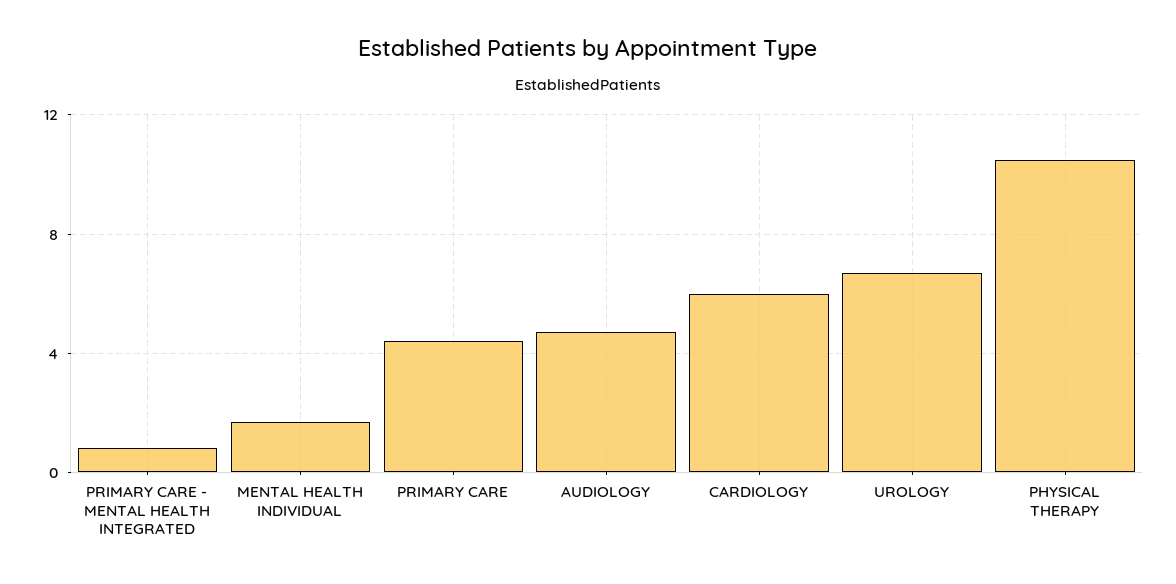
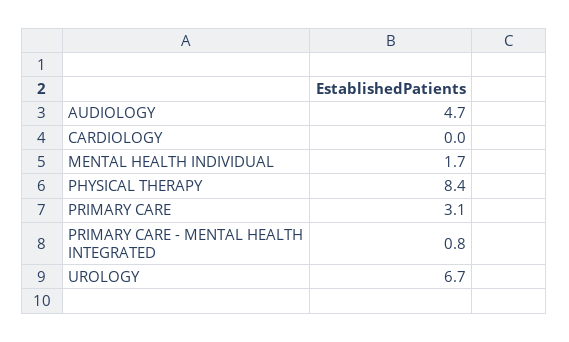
  {
    "PRIMARY CARE - MENTAL HEALTH INTEGRATED": 0.8,
    "MENTAL HEALTH INDIVIDUAL": 1.7,
-   "PRIMARY CARE": 4.5,
+   "PRIMARY CARE": 3.1,
    "AUDIOLOGY": 4.7,
-   "CARDIOLOGY": 6,
+   "CARDIOLOGY": 0,
    "UROLOGY": 6.7,
-   "PHYSICAL THERAPY": 10.5
+   "PHYSICAL THERAPY": 8.4
  }

